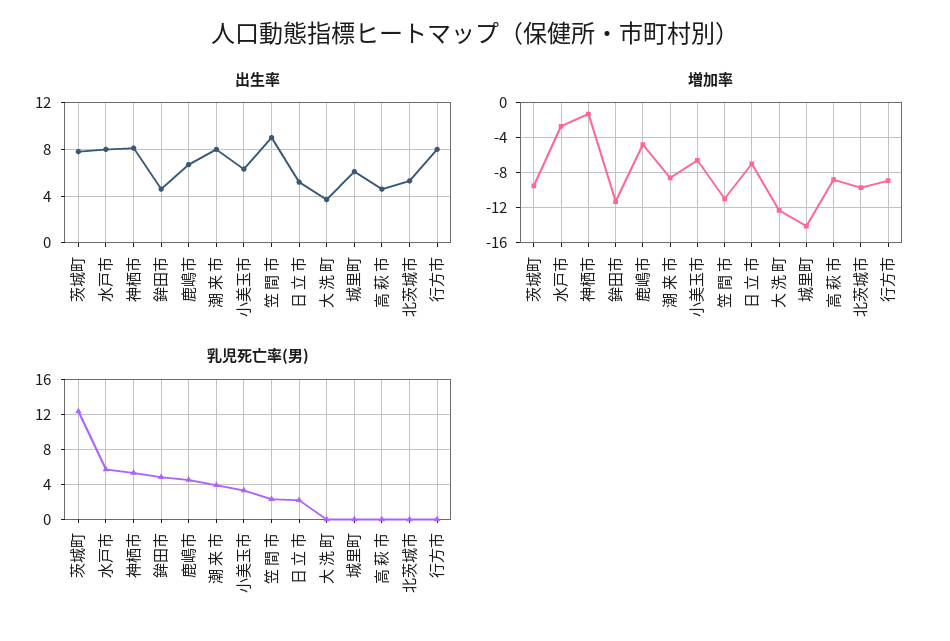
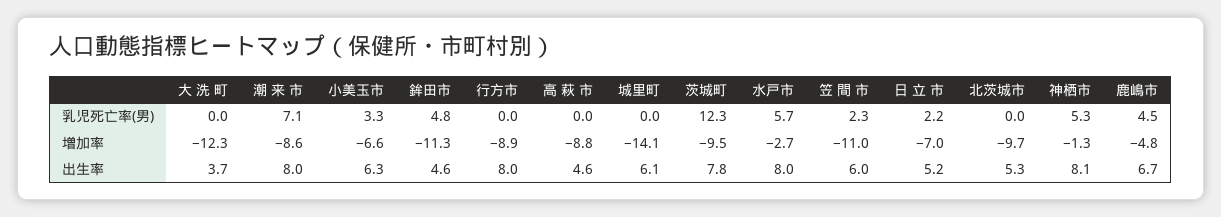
  {
    "出生率": {
      "茨城町": 7.8,
      "水戸市": 8,
      "神栖市": 8.1,
      "鉾田市": 4.6,
      "鹿嶋市": 6.7,
      "潮 来 市": 8,
      "小美玉市": 6.3,
-     "笠 間 市": 9,
+     "笠 間 市": 6,
      "日 立 市": 5.2,
      "大 洗 町": 3.7,
      "城里町": 6.1,
      "高 萩 市": 4.6,
      "北茨城市": 5.3,
      "行方市": 8
    },
    "増加率": {
      "茨城町": -9.5,
      "水戸市": -2.7,
      "神栖市": -1.3,
      "鉾田市": -11.3,
      "鹿嶋市": -4.8,
      "潮 来 市": -8.6,
      "小美玉市": -6.6,
      "笠 間 市": -11,
      "日 立 市": -7,
      "大 洗 町": -12.3,
      "城里町": -14.1,
      "高 萩 市": -8.8,
      "北茨城市": -9.7,
      "行方市": -8.9
    },
    "乳児死亡率(男)": {
      "茨城町": 12.3,
      "水戸市": 5.7,
      "神栖市": 5.3,
      "鉾田市": 4.8,
      "鹿嶋市": 4.5,
-     "潮 来 市": 4,
+     "潮 来 市": 7.1,
      "小美玉市": 3.3,
      "笠 間 市": 2.3,
      "日 立 市": 2.2,
      "大 洗 町": 0,
      "城里町": 0,
      "高 萩 市": 0,
      "北茨城市": 0,
      "行方市": 0
    }
  }

